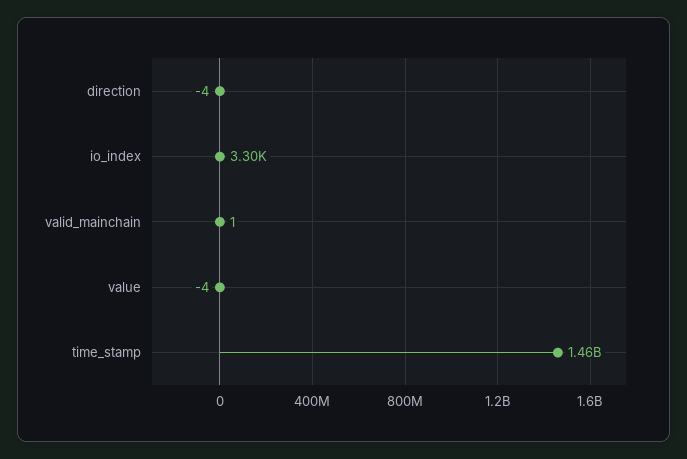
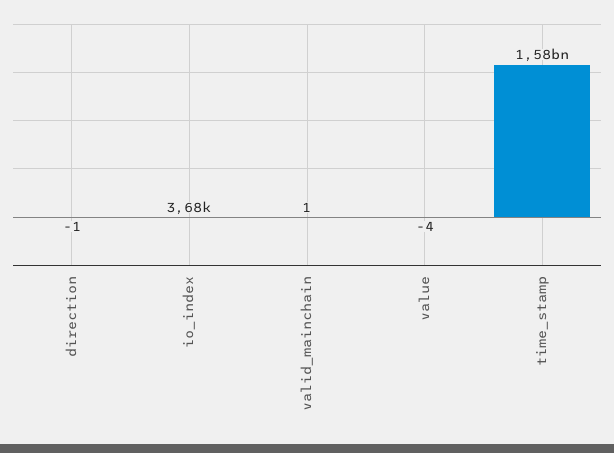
  {
-   "direction": -4,
+   "direction": -1,
-   "io_index": 3300,
+   "io_index": 3680,
    "valid_mainchain": 1,
    "value": -4,
-   "time_stamp": 1460000000
+   "time_stamp": 1580000000
  }

